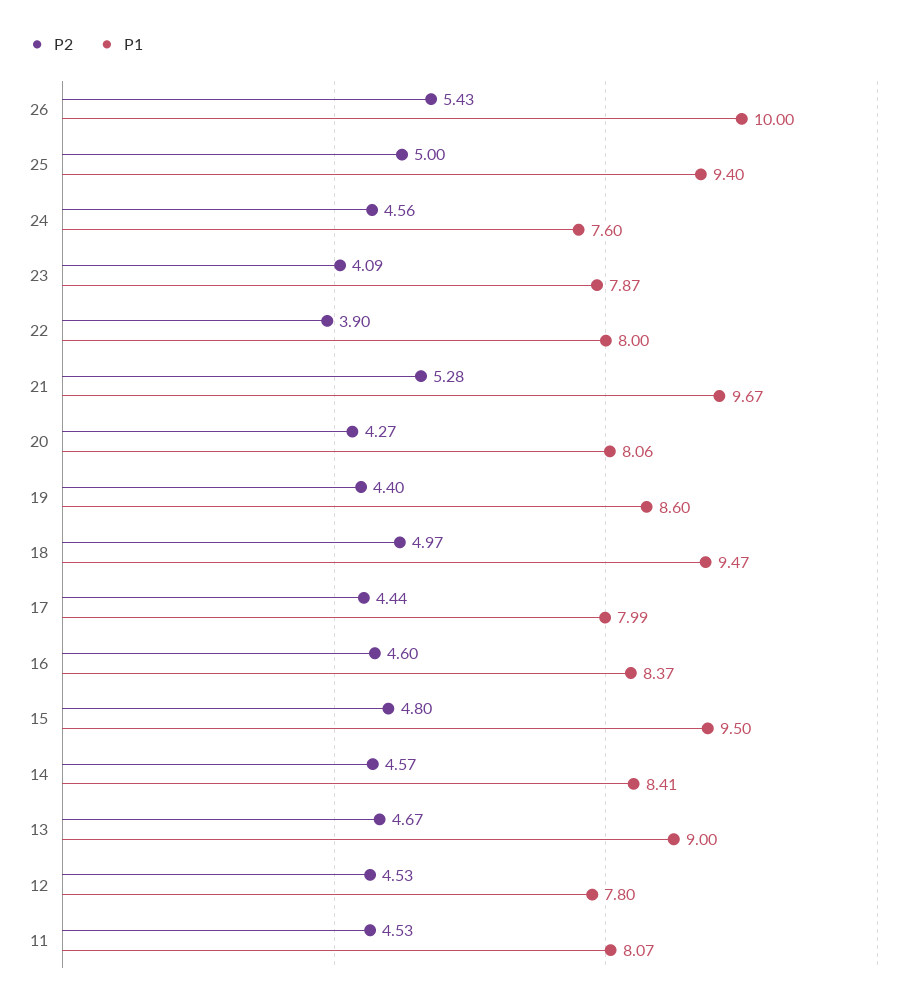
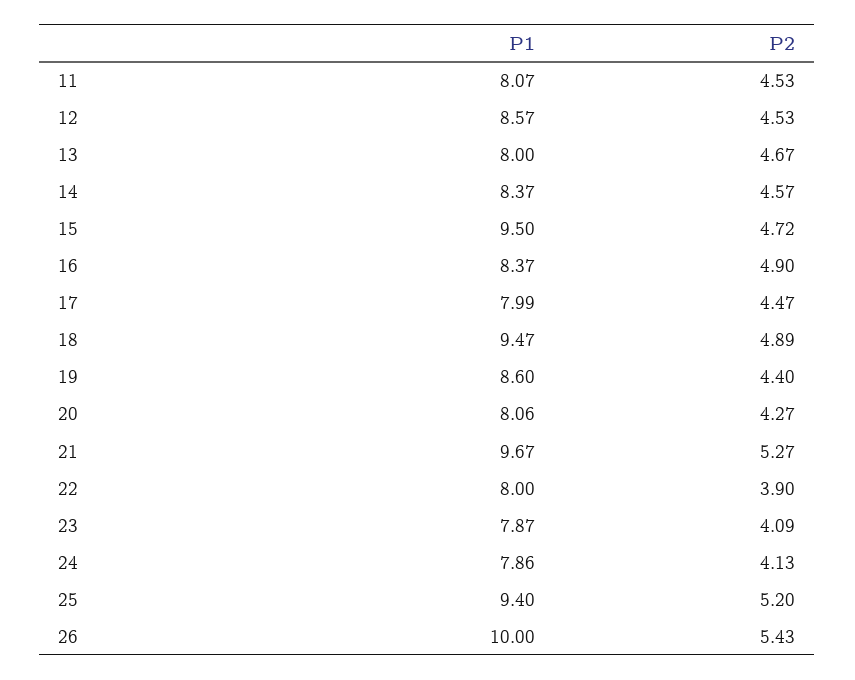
  {
    "P2": {
      "26": 5.43,
-     "25": 5,
+     "25": 5.2,
-     "24": 4.56,
+     "24": 4.13,
      "23": 4.09,
      "22": 3.9,
-     "21": 5.28,
+     "21": 5.27,
      "20": 4.27,
      "19": 4.4,
-     "18": 4.97,
+     "18": 4.89,
-     "17": 4.44,
+     "17": 4.47,
-     "16": 4.6,
+     "16": 4.9,
-     "15": 4.8,
+     "15": 4.72,
      "14": 4.57,
      "13": 4.67,
      "12": 4.53,
      "11": 4.53
    },
    "P1": {
      "26": 10,
      "25": 9.4,
-     "24": 7.6,
+     "24": 7.86,
      "23": 7.87,
      "22": 8,
      "21": 9.67,
      "20": 8.06,
      "19": 8.6,
      "18": 9.47,
      "17": 7.99,
      "16": 8.37,
      "15": 9.5,
-     "14": 8.41,
+     "14": 8.37,
-     "13": 9,
+     "13": 8,
-     "12": 7.8,
+     "12": 8.57,
      "11": 8.07
    }
  }

